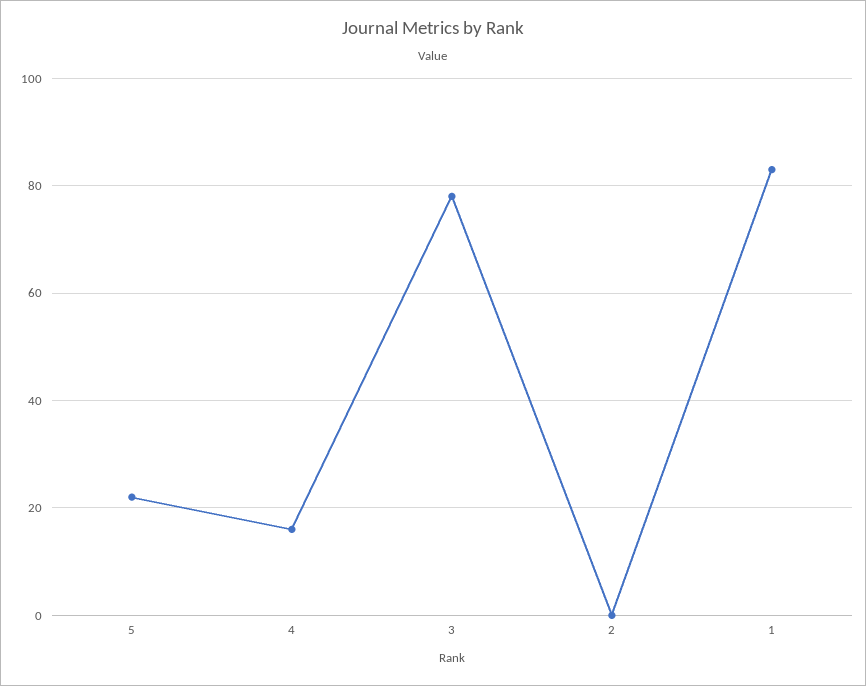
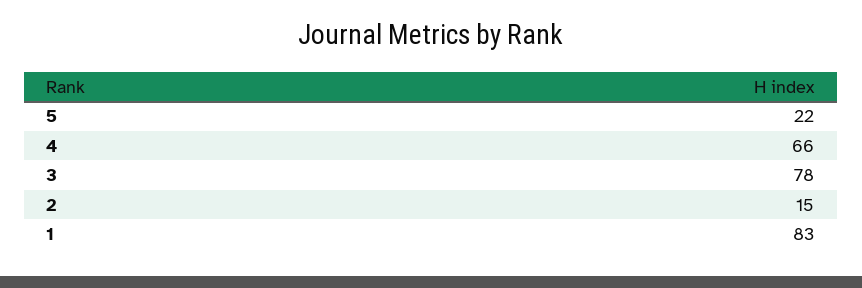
  {
    "5": 22,
-   "4": 15,
+   "4": 66,
    "3": 78,
-   "2": 0,
+   "2": 15,
    "1": 83
  }

